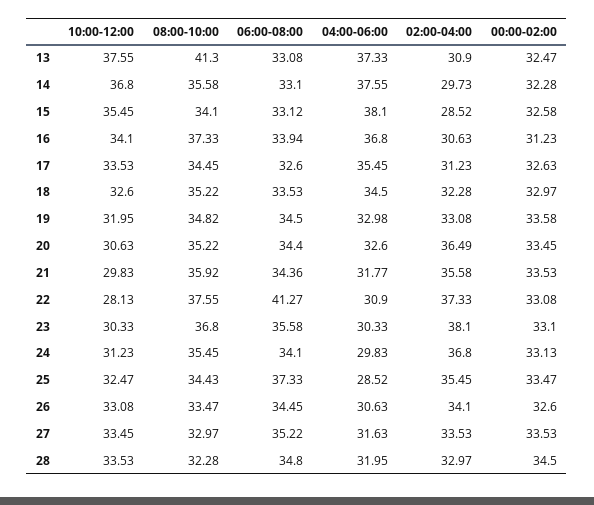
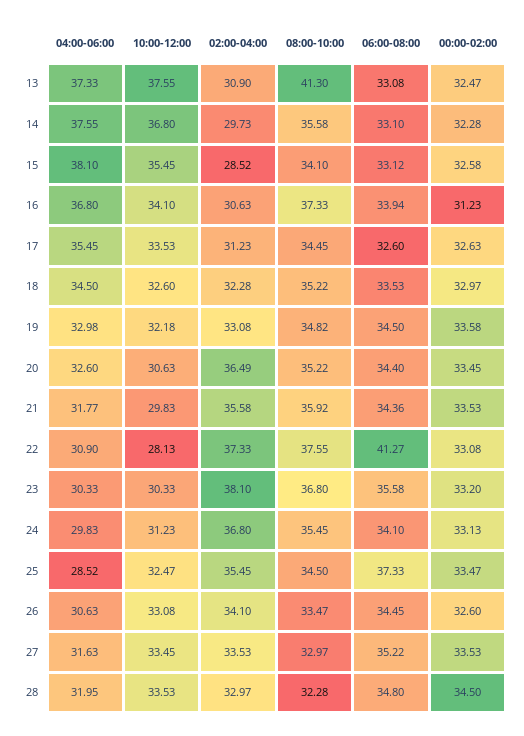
  {
    "10:00-12:00": {
      "13": 37.55,
      "14": 36.8,
      "15": 35.45,
      "16": 34.1,
      "17": 33.53,
      "18": 32.6,
-     "19": 31.95,
+     "19": 32.18,
      "20": 30.63,
      "21": 29.83,
      "22": 28.13,
      "23": 30.33,
      "24": 31.23,
      "25": 32.47,
      "26": 33.08,
      "27": 33.45,
      "28": 33.53
    },
    "08:00-10:00": {
      "13": 41.3,
      "14": 35.58,
      "15": 34.1,
      "16": 37.33,
      "17": 34.45,
      "18": 35.22,
      "19": 34.82,
      "20": 35.22,
      "21": 35.92,
      "22": 37.55,
      "23": 36.8,
      "24": 35.45,
-     "25": 34.43,
+     "25": 34.5,
      "26": 33.47,
      "27": 32.97,
      "28": 32.28
    },
    "06:00-08:00": {
      "13": 33.08,
      "14": 33.1,
      "15": 33.12,
      "16": 33.94,
      "17": 32.6,
      "18": 33.53,
      "19": 34.5,
      "20": 34.4,
      "21": 34.36,
      "22": 41.27,
      "23": 35.58,
      "24": 34.1,
      "25": 37.33,
      "26": 34.45,
      "27": 35.22,
      "28": 34.8
    },
    "04:00-06:00": {
      "13": 37.33,
      "14": 37.55,
      "15": 38.1,
      "16": 36.8,
      "17": 35.45,
      "18": 34.5,
      "19": 32.98,
      "20": 32.6,
      "21": 31.77,
      "22": 30.9,
      "23": 30.33,
      "24": 29.83,
      "25": 28.52,
      "26": 30.63,
      "27": 31.63,
      "28": 31.95
    },
    "02:00-04:00": {
      "13": 30.9,
      "14": 29.73,
      "15": 28.52,
      "16": 30.63,
      "17": 31.23,
      "18": 32.28,
      "19": 33.08,
      "20": 36.49,
      "21": 35.58,
      "22": 37.33,
      "23": 38.1,
      "24": 36.8,
      "25": 35.45,
      "26": 34.1,
      "27": 33.53,
      "28": 32.97
    },
    "00:00-02:00": {
      "13": 32.47,
      "14": 32.28,
      "15": 32.58,
      "16": 31.23,
      "17": 32.63,
      "18": 32.97,
      "19": 33.58,
      "20": 33.45,
      "21": 33.53,
      "22": 33.08,
-     "23": 33.1,
+     "23": 33.2,
      "24": 33.13,
      "25": 33.47,
      "26": 32.6,
      "27": 33.53,
      "28": 34.5
    }
  }

